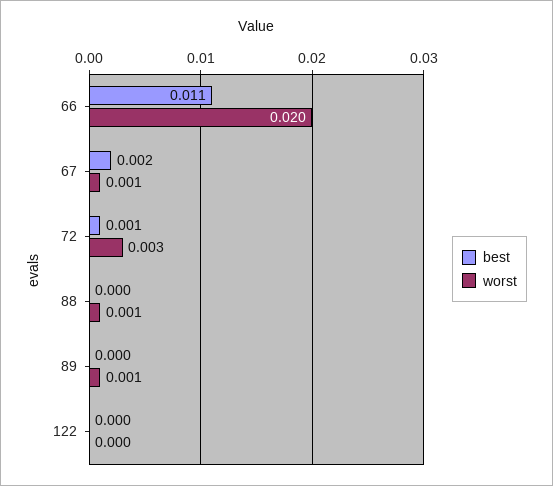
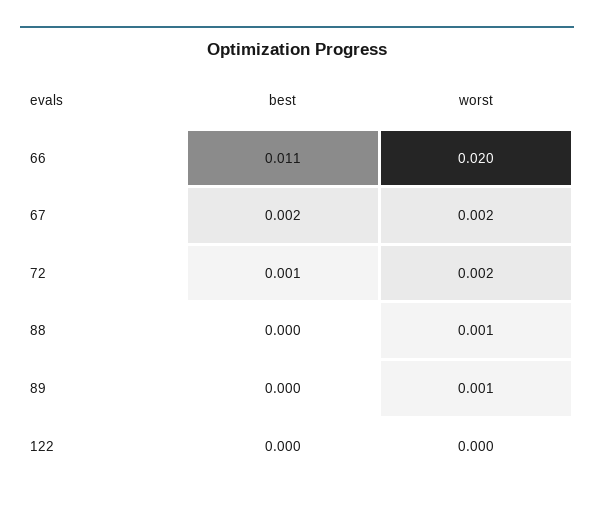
  {
    "best": {
      "66": 0.011,
      "67": 0.002,
      "72": 0.001,
      "88": 0,
      "89": 0,
      "122": 0
    },
    "worst": {
      "66": 0.02,
-     "67": 0.001,
+     "67": 0.002,
-     "72": 0.003,
+     "72": 0.002,
      "88": 0.001,
      "89": 0.001,
      "122": 0
    }
  }

